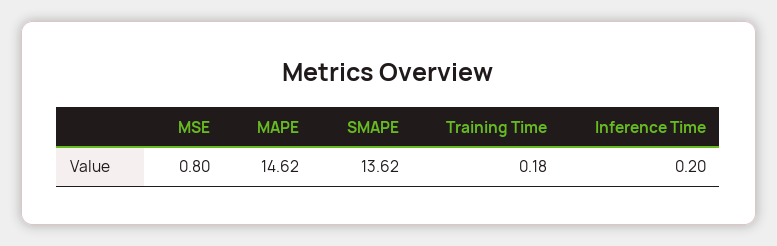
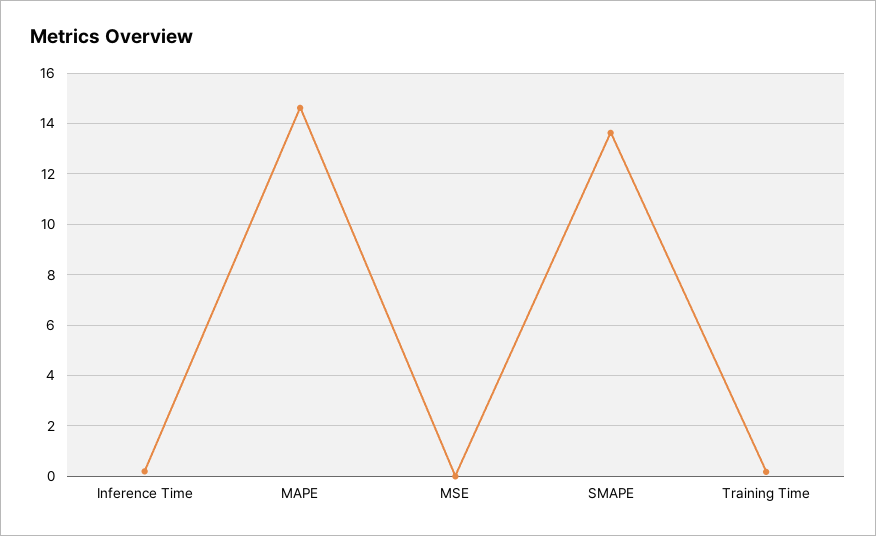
  {
-   "MSE": 0.8,
+   "MSE": 0,
    "MAPE": 14.62,
    "SMAPE": 13.62,
    "Training Time": 0.18,
    "Inference Time": 0.2
  }

